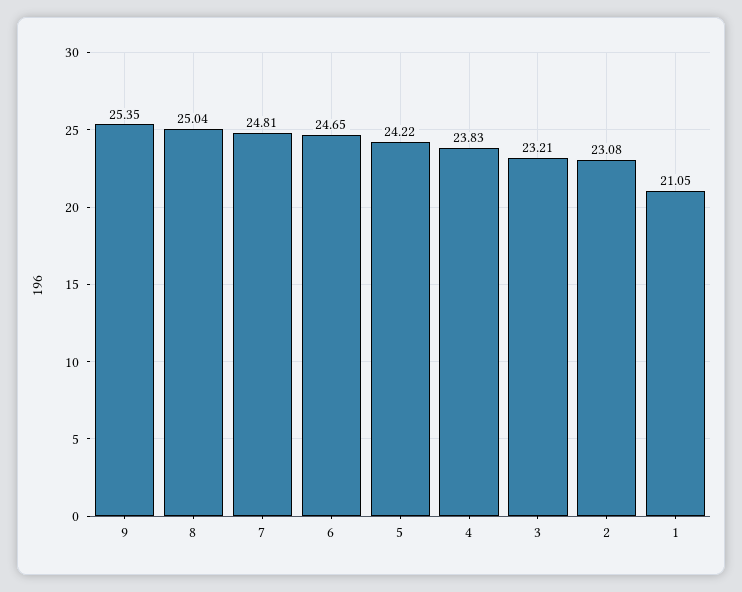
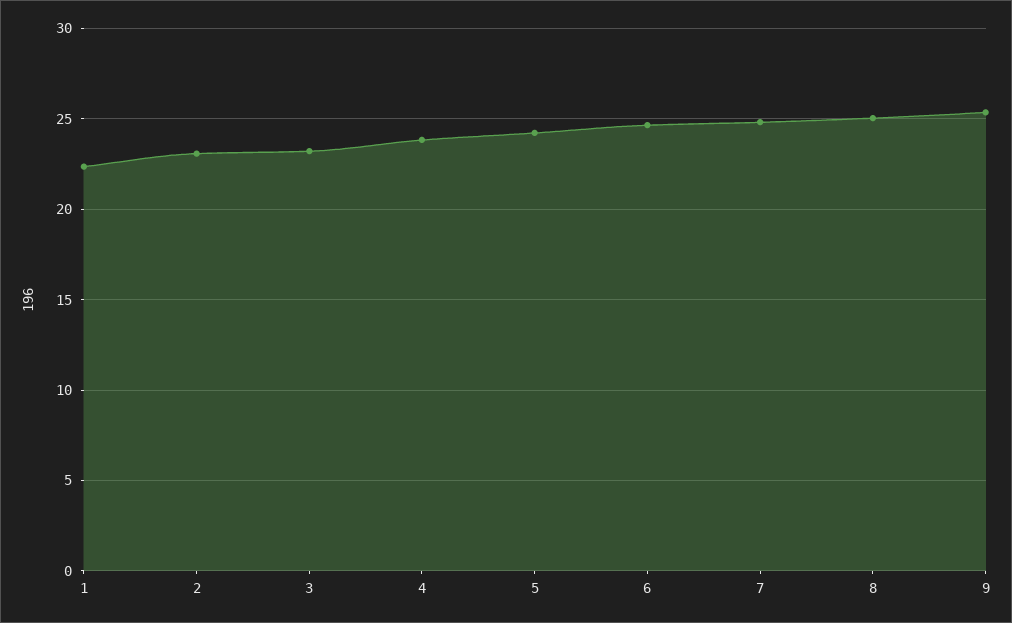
  {
    "9": 25.35,
    "8": 25.04,
    "7": 24.81,
    "6": 24.65,
    "5": 24.22,
    "4": 23.83,
    "3": 23.21,
    "2": 23.08,
-   "1": 21.05
+   "1": 22.5
  }

